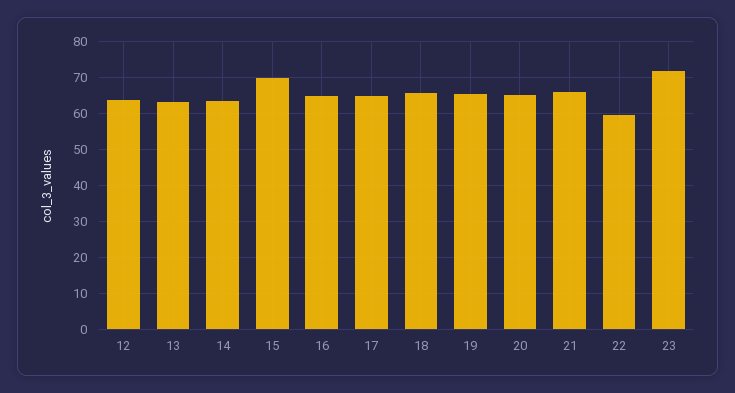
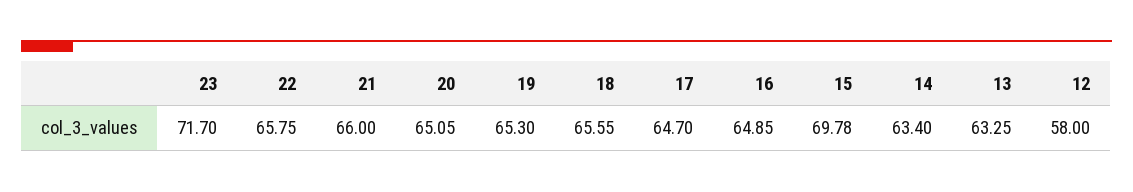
  {
-   "12": 64,
+   "12": 58,
    "13": 63.25,
    "14": 63.4,
    "15": 69.78,
    "16": 64.85,
    "17": 64.7,
    "18": 65.55,
    "19": 65.3,
    "20": 65.05,
    "21": 66,
-   "22": 60,
+   "22": 65.75,
    "23": 71.7
  }

